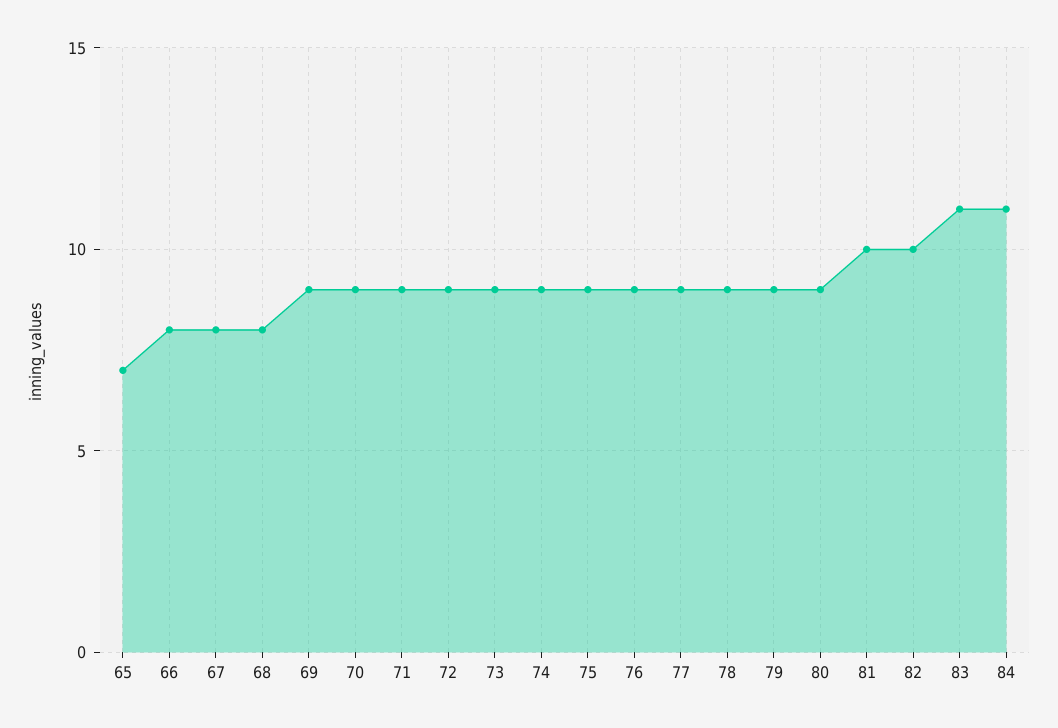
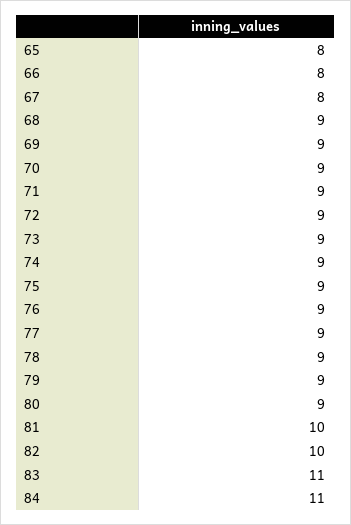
  {
-   "65": 7,
+   "65": 8,
    "66": 8,
    "67": 8,
-   "68": 8,
+   "68": 9,
    "69": 9,
    "70": 9,
    "71": 9,
    "72": 9,
    "73": 9,
    "74": 9,
    "75": 9,
    "76": 9,
    "77": 9,
    "78": 9,
    "79": 9,
    "80": 9,
    "81": 10,
    "82": 10,
    "83": 11,
    "84": 11
  }

